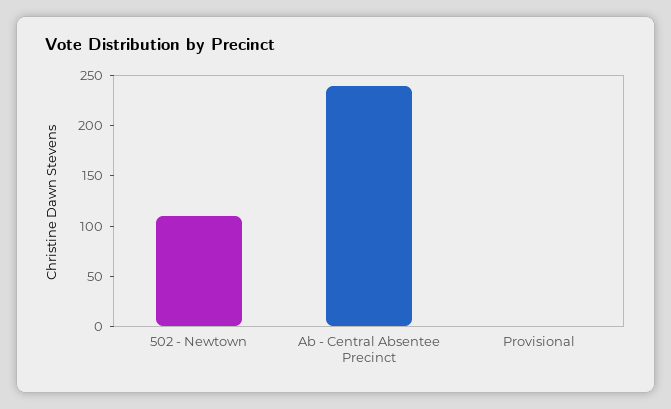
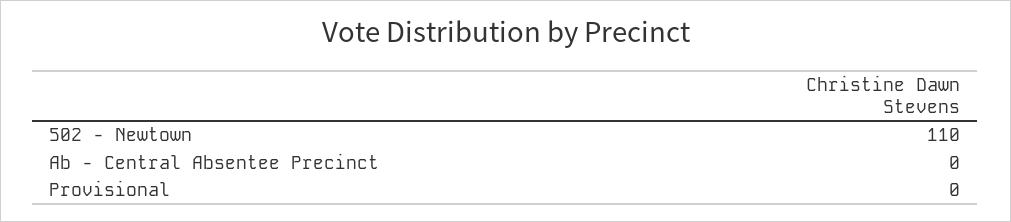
  {
    "502 - Newtown": 110,
-   "Ab - Central Absentee Precinct": 240,
+   "Ab - Central Absentee Precinct": 0,
    "Provisional": 0
  }

